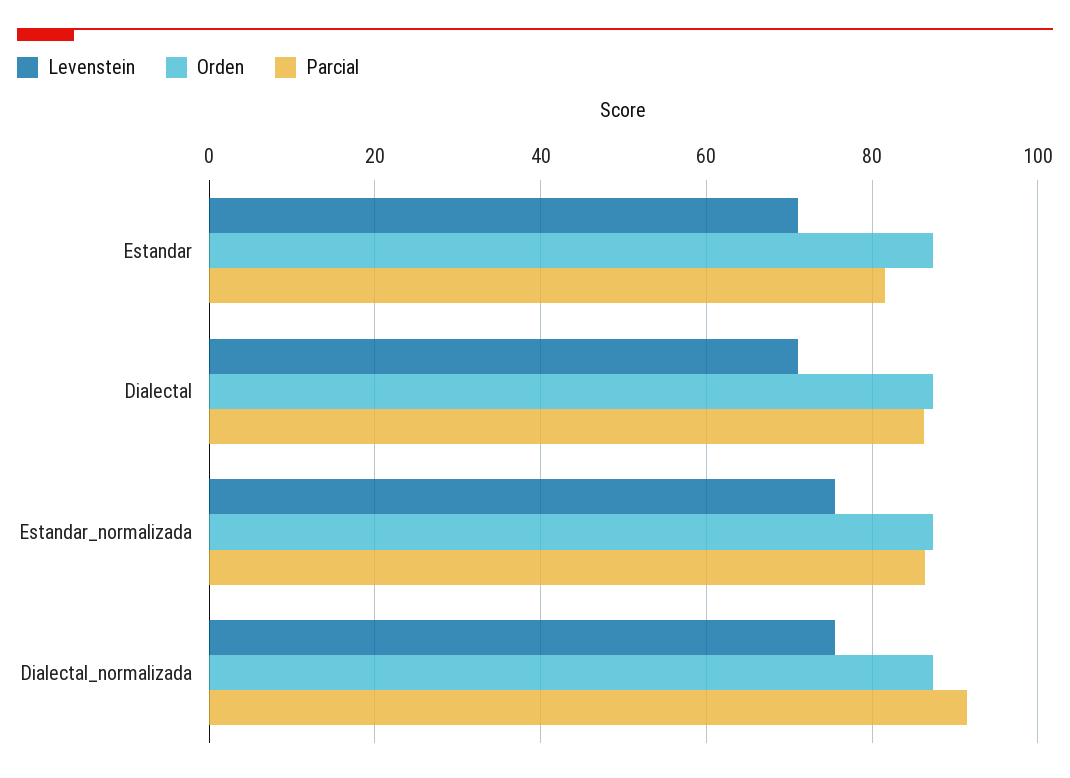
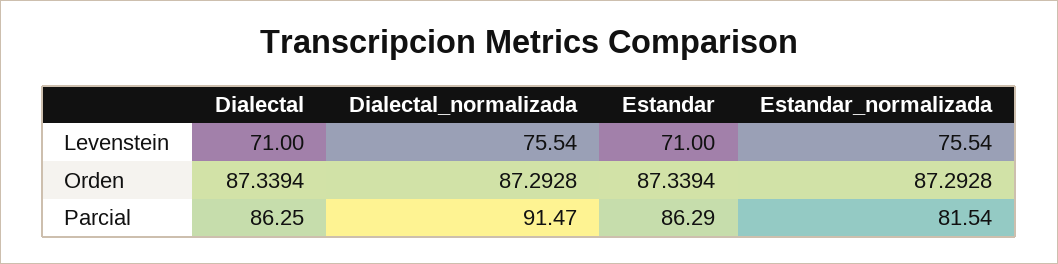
  {
    "Levenstein": {
      "Estandar": 71,
      "Dialectal": 71,
      "Estandar_normalizada": 75.54,
      "Dialectal_normalizada": 75.54
    },
    "Orden": {
      "Estandar": 87.3394,
      "Dialectal": 87.3394,
      "Estandar_normalizada": 87.2928,
      "Dialectal_normalizada": 87.2928
    },
    "Parcial": {
-     "Estandar": 82,
+     "Estandar": 86.29,
      "Dialectal": 86.25,
-     "Estandar_normalizada": 86,
+     "Estandar_normalizada": 81.54,
      "Dialectal_normalizada": 91.47
    }
  }

